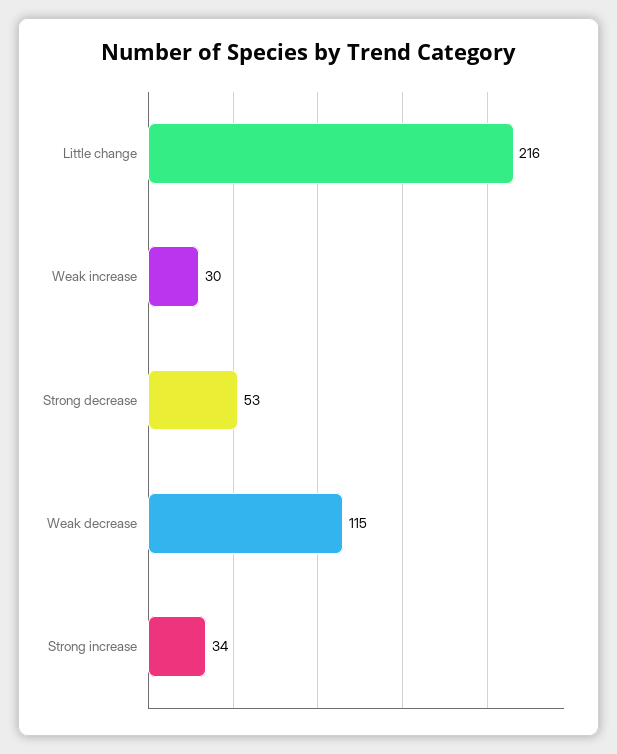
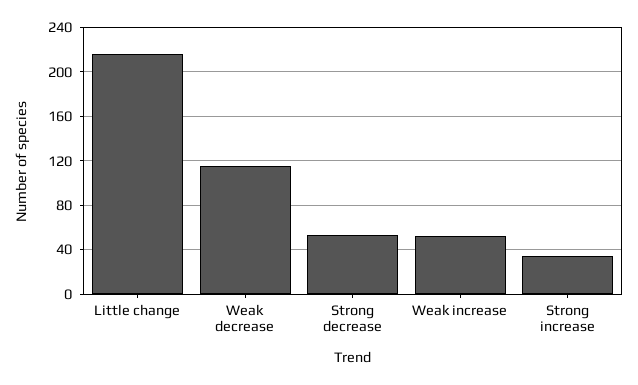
  {
    "Little change": 216,
-   "Weak increase": 30,
+   "Weak increase": 50,
    "Strong decrease": 53,
    "Weak decrease": 115,
    "Strong increase": 34
  }

